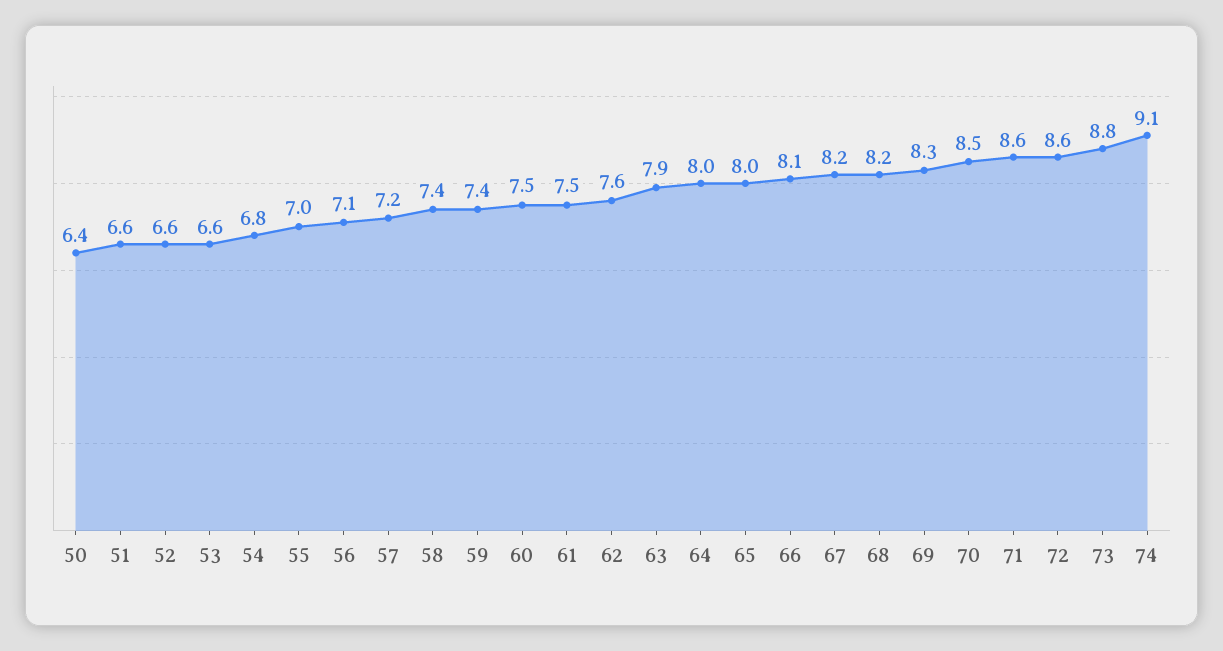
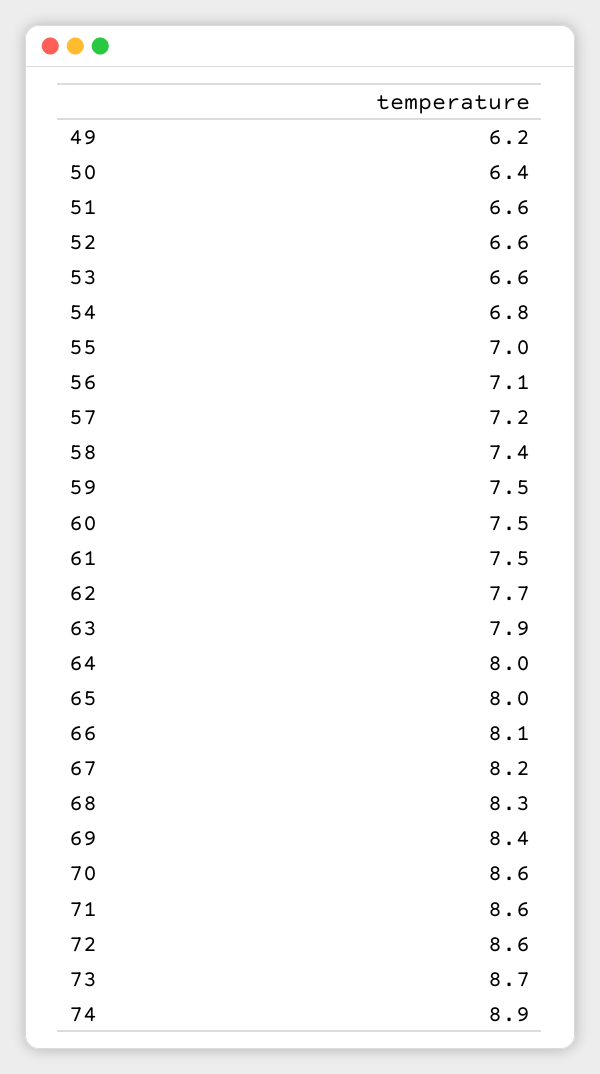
  {
    "50": 6.4,
    "51": 6.6,
    "52": 6.6,
    "53": 6.6,
    "54": 6.8,
    "55": 7,
    "56": 7.1,
    "57": 7.2,
    "58": 7.4,
-   "59": 7.4,
+   "59": 7.5,
    "60": 7.5,
    "61": 7.5,
-   "62": 7.6,
+   "62": 7.7,
    "63": 7.9,
    "64": 8,
    "65": 8,
    "66": 8.1,
    "67": 8.2,
-   "68": 8.2,
+   "68": 8.3,
-   "69": 8.3,
+   "69": 8.4,
-   "70": 8.5,
+   "70": 8.6,
    "71": 8.6,
    "72": 8.6,
-   "73": 8.8,
+   "73": 8.7,
-   "74": 9.1
+   "74": 8.9,
+   "49": 6.2
  }

